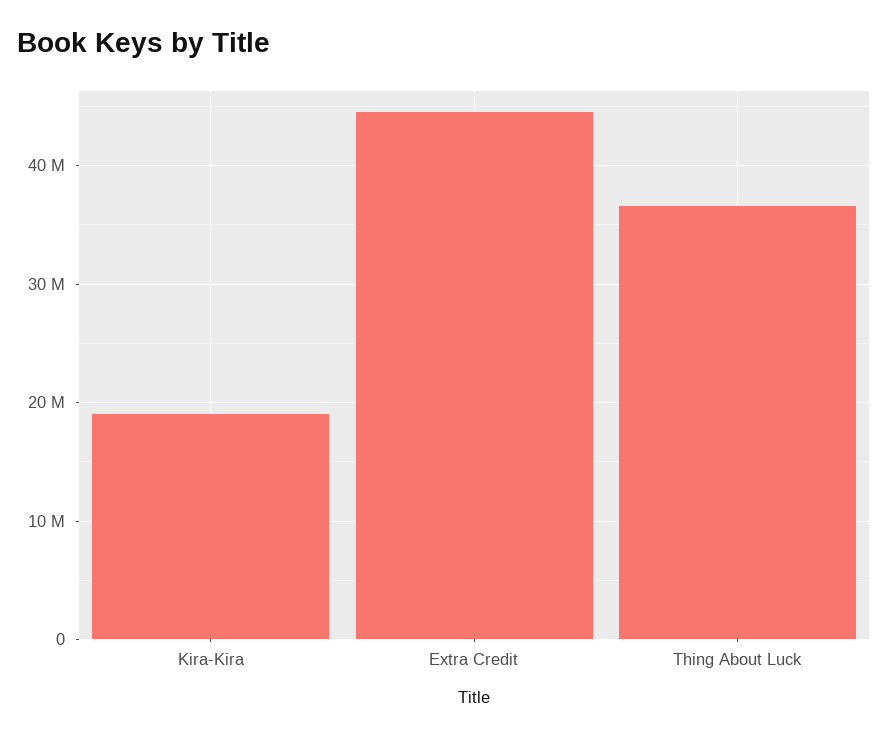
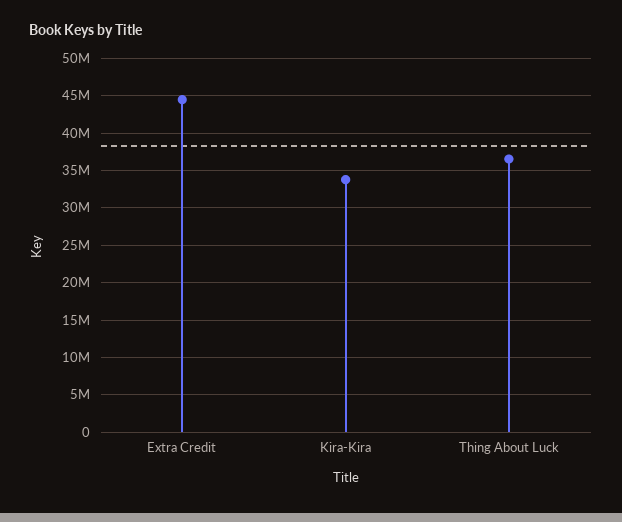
  {
-   "Kira-Kira": 19000000,
+   "Kira-Kira": 34000000,
    "Extra Credit": 44000000,
    "Thing About Luck": 37000000
  }

